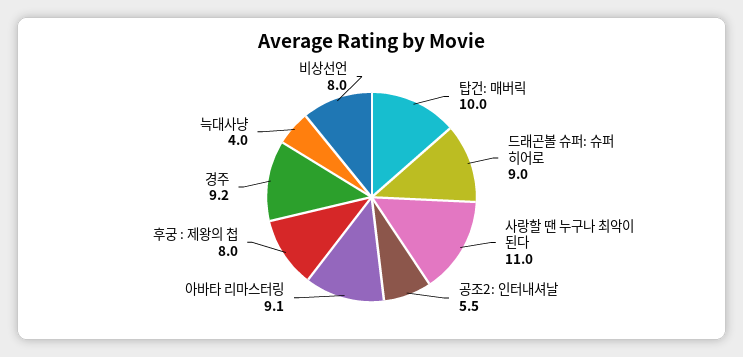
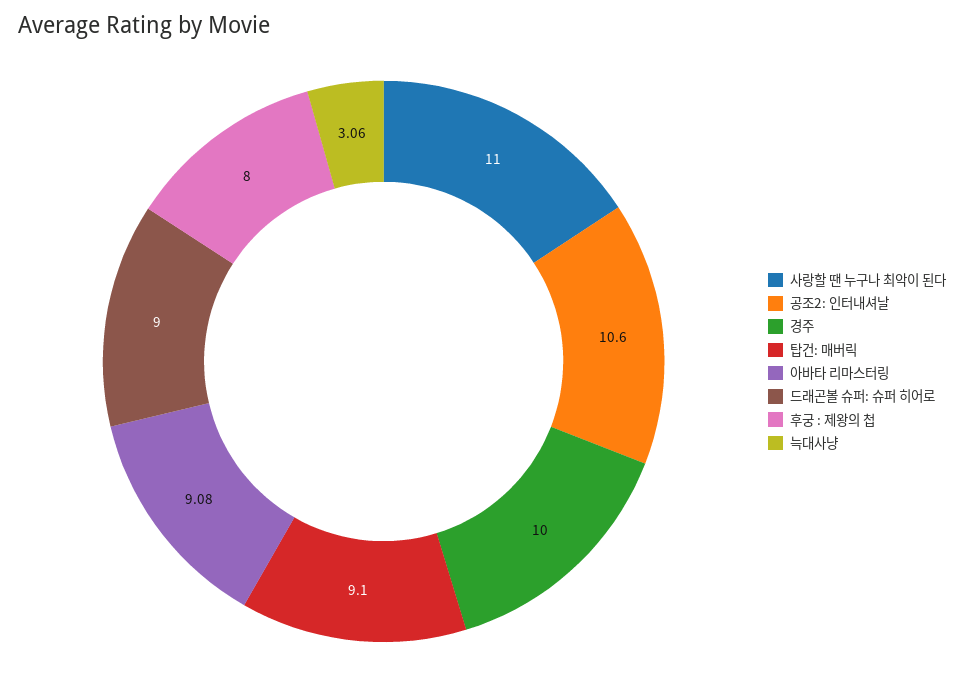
  {
-   "탑건: 매버릭": 10,
+   "탑건: 매버릭": 9.1,
    "드래곤볼 슈퍼: 슈퍼 히어로": 9,
    "사랑할 땐 누구나 최악이 된다": 11,
-   "공조2: 인터내셔날": 5.5,
+   "공조2: 인터내셔날": 10.6,
    "아바타 리마스터링": 9.08,
    "후궁 : 제왕의 첩": 8,
-   "경주": 9.2,
+   "경주": 10,
-   "늑대사냥": 4,
+   "늑대사냥": 3.06
-   "비상선언": 8
  }

